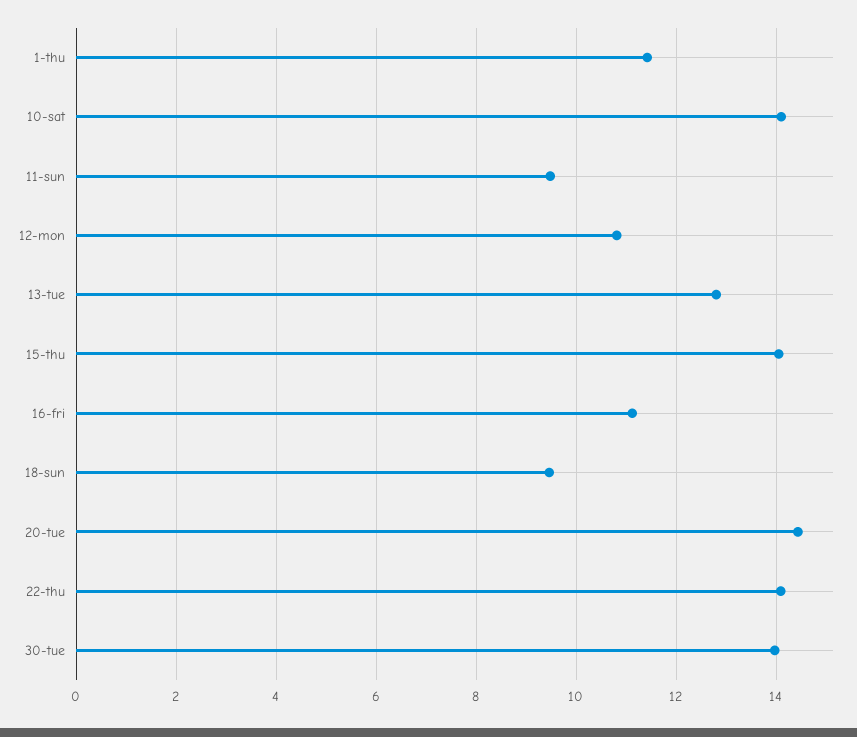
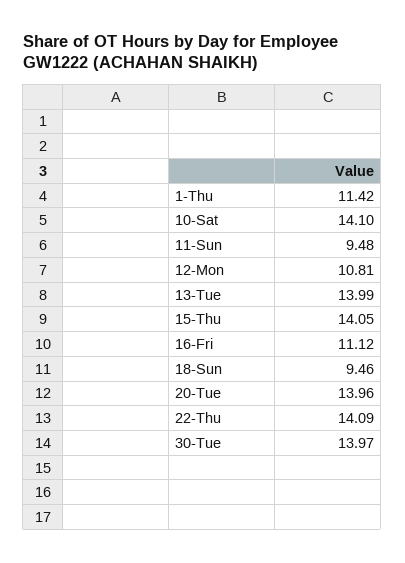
  {
    "1-thu": 11.42,
    "10-sat": 14.1,
    "11-sun": 9.48,
    "12-mon": 10.81,
-   "13-tue": 12.8,
+   "13-tue": 13.99,
    "15-thu": 14.05,
    "16-fri": 11.12,
    "18-sun": 9.46,
-   "20-tue": 14.4,
+   "20-tue": 13.96,
    "22-thu": 14.09,
    "30-tue": 13.97
  }

